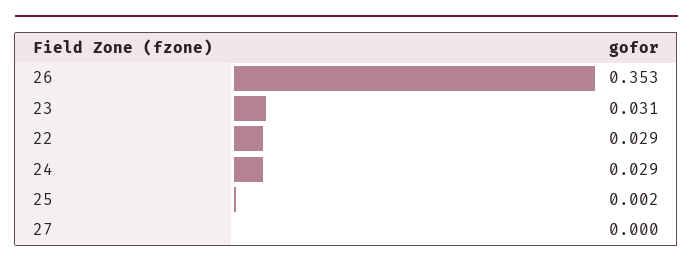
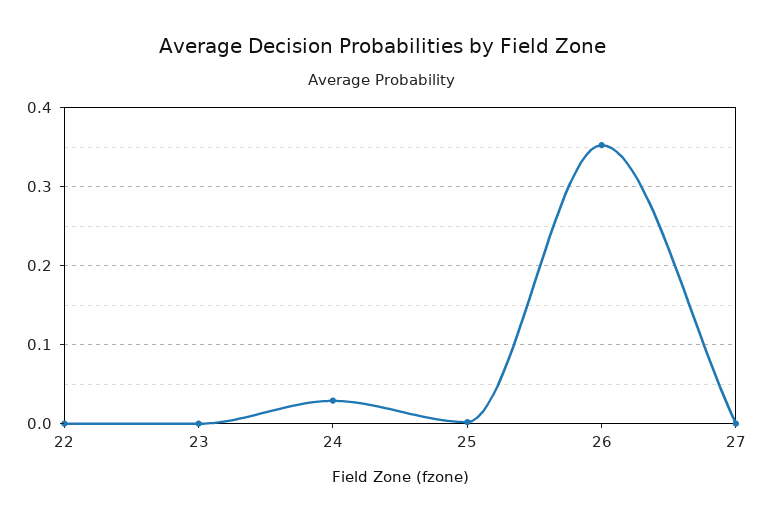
  {
    "26": 0.353,
-   "23": 0.031,
+   "23": 0,
-   "22": 0.029,
+   "22": 0,
    "24": 0.029,
    "25": 0.002,
    "27": 0
  }

